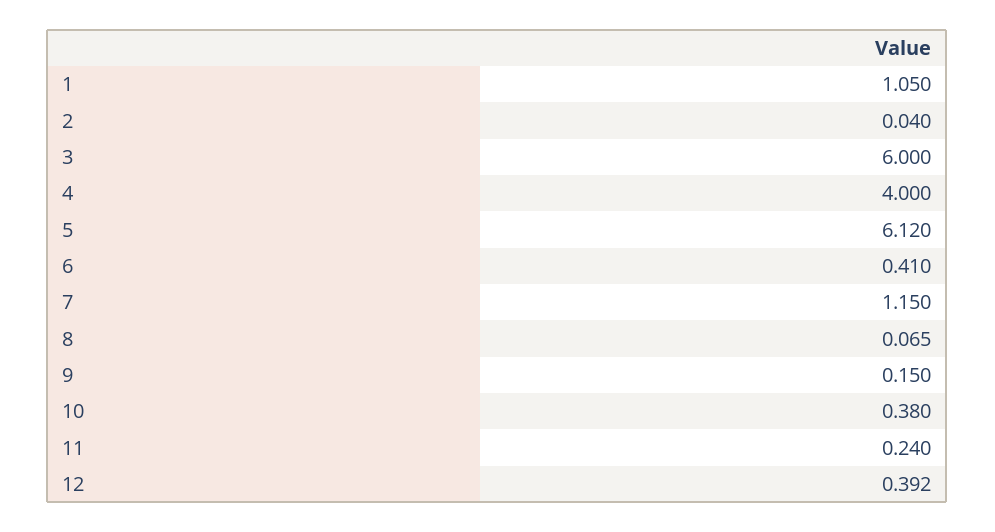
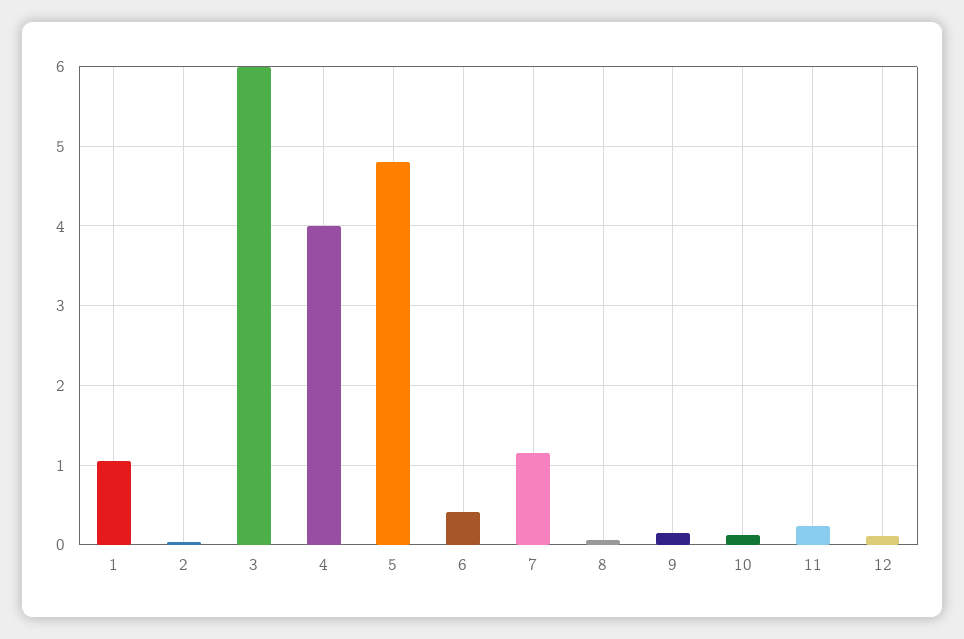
  {
    "1": 1.05,
    "2": 0.04,
    "3": 6,
    "4": 4,
-   "5": 6.12,
+   "5": 4.8,
    "6": 0.41,
    "7": 1.15,
    "8": 0.065,
    "9": 0.15,
-   "10": 0.38,
+   "10": 0.1,
    "11": 0.24,
-   "12": 0.392
+   "12": 0.1
  }

